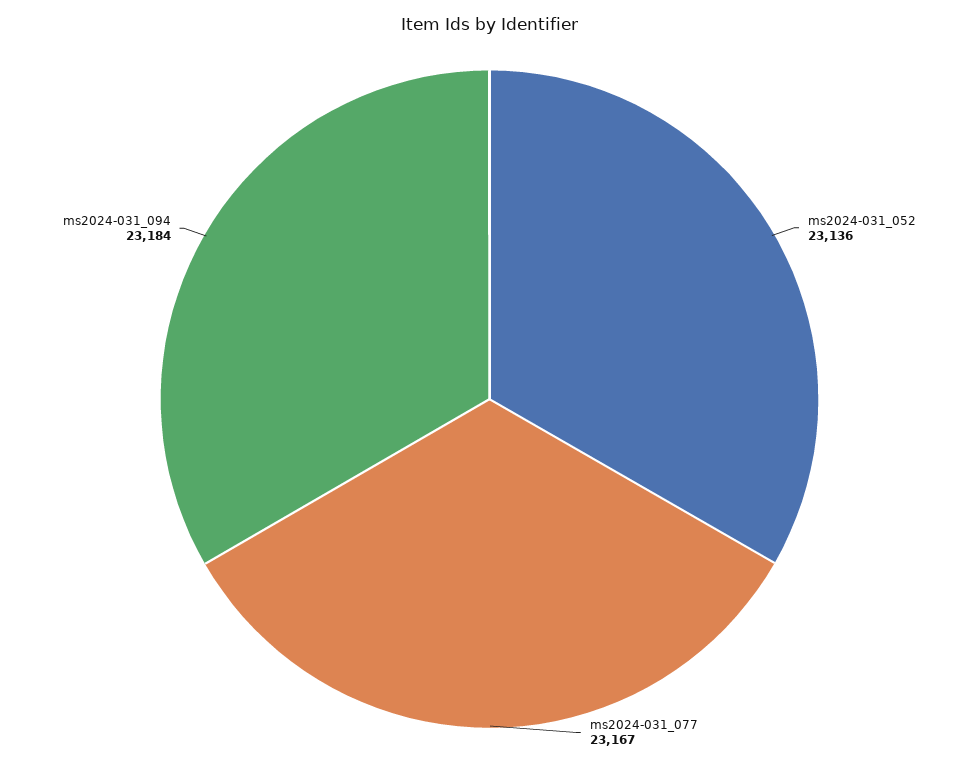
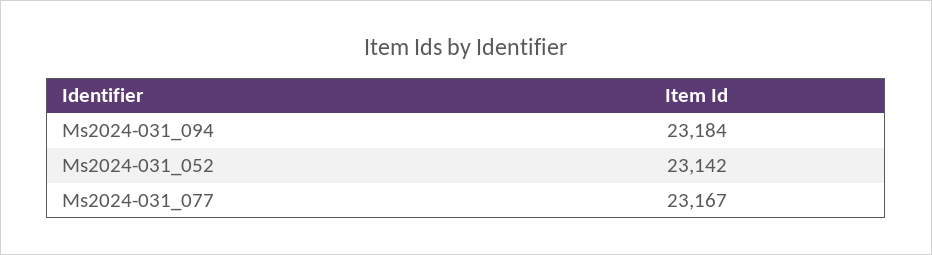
  {
-   "ms2024-031_052": 23136,
+   "ms2024-031_052": 23142,
    "ms2024-031_077": 23167,
    "ms2024-031_094": 23184
  }

